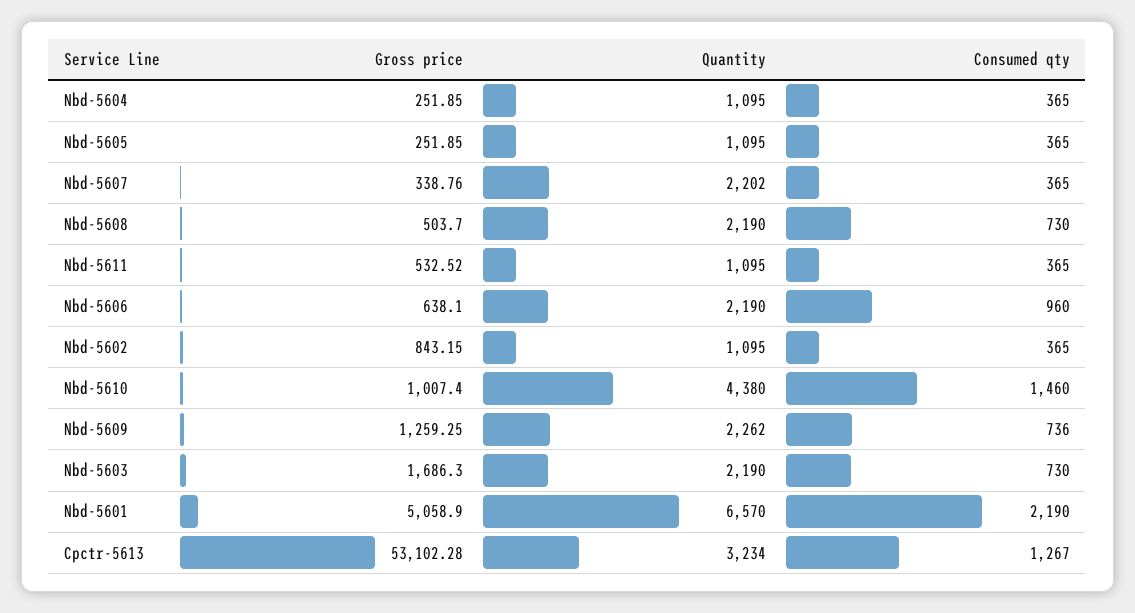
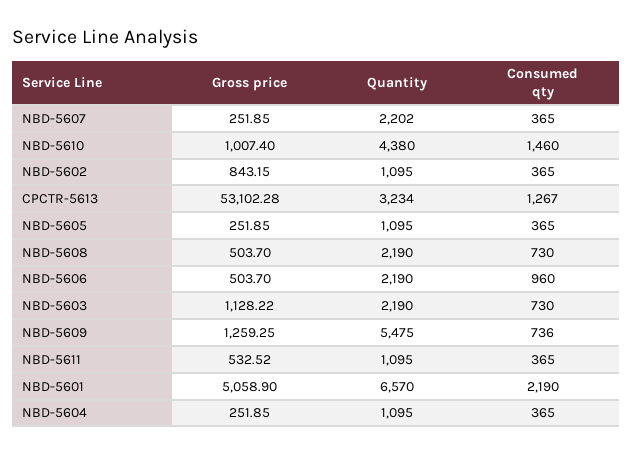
  {
    "Gross price": {
      "Nbd-5604": 251.85,
      "Nbd-5605": 251.85,
-     "Nbd-5607": 338.76,
+     "Nbd-5607": 251.85,
      "Nbd-5608": 503.7,
      "Nbd-5611": 532.52,
-     "Nbd-5606": 638.1,
+     "Nbd-5606": 503.7,
      "Nbd-5602": 843.15,
      "Nbd-5610": 1007.4,
      "Nbd-5609": 1259.25,
-     "Nbd-5603": 1686.3,
+     "Nbd-5603": 1128.22,
      "Nbd-5601": 5058.9,
      "Cpctr-5613": 53102.28
    },
    "Quantity": {
      "Nbd-5604": 1095,
      "Nbd-5605": 1095,
      "Nbd-5607": 2202,
      "Nbd-5608": 2190,
      "Nbd-5611": 1095,
      "Nbd-5606": 2190,
      "Nbd-5602": 1095,
      "Nbd-5610": 4380,
-     "Nbd-5609": 2262,
+     "Nbd-5609": 5475,
      "Nbd-5603": 2190,
      "Nbd-5601": 6570,
      "Cpctr-5613": 3234
    },
    "Consumed qty": {
      "Nbd-5604": 365,
      "Nbd-5605": 365,
      "Nbd-5607": 365,
      "Nbd-5608": 730,
      "Nbd-5611": 365,
      "Nbd-5606": 960,
      "Nbd-5602": 365,
      "Nbd-5610": 1460,
      "Nbd-5609": 736,
      "Nbd-5603": 730,
      "Nbd-5601": 2190,
      "Cpctr-5613": 1267
    }
  }

